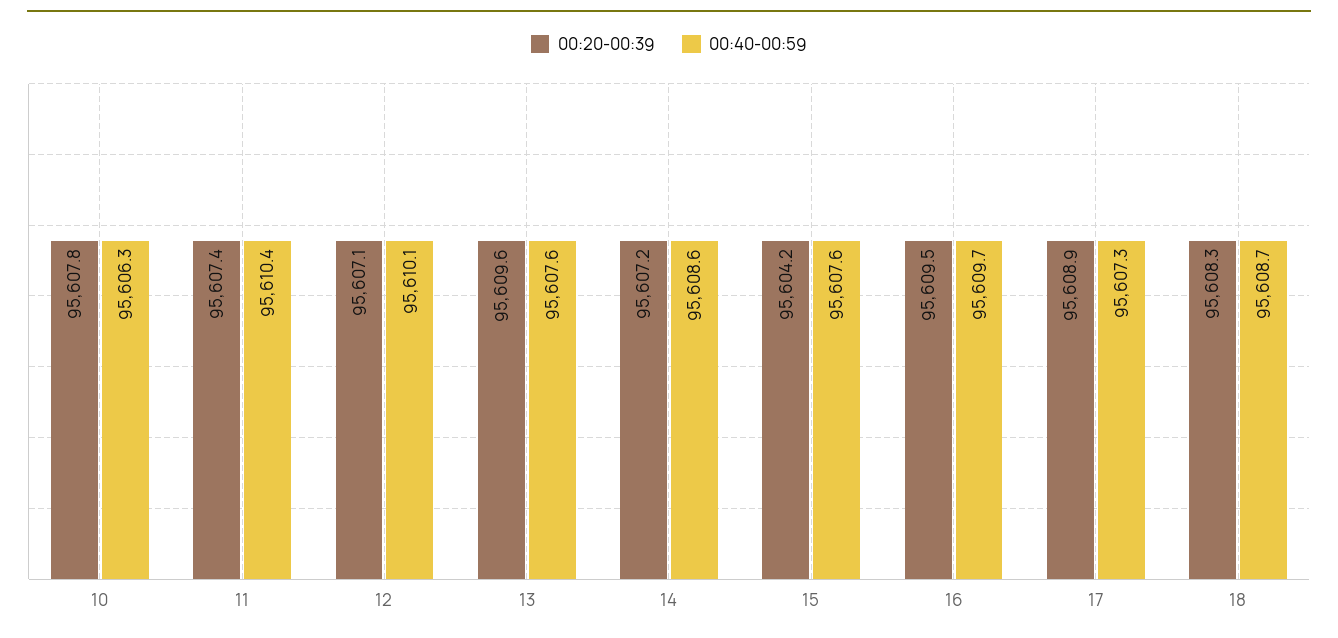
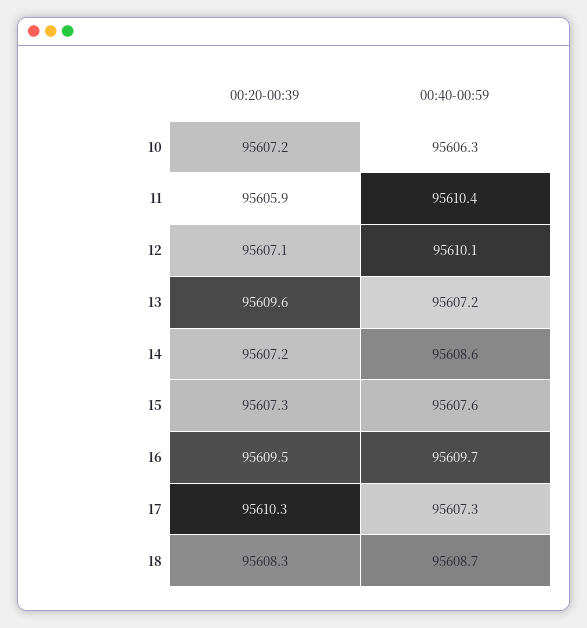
  {
    "00:20-00:39": {
-     "10": 95607.8,
+     "10": 95607.2,
-     "11": 95607.4,
+     "11": 95605.9,
      "12": 95607.1,
      "13": 95609.6,
      "14": 95607.2,
-     "15": 95604.2,
+     "15": 95607.3,
      "16": 95609.5,
-     "17": 95608.9,
+     "17": 95610.3,
      "18": 95608.3
    },
    "00:40-00:59": {
      "10": 95606.3,
      "11": 95610.4,
      "12": 95610.1,
-     "13": 95607.6,
+     "13": 95607.2,
      "14": 95608.6,
      "15": 95607.6,
      "16": 95609.7,
      "17": 95607.3,
      "18": 95608.7
    }
  }

